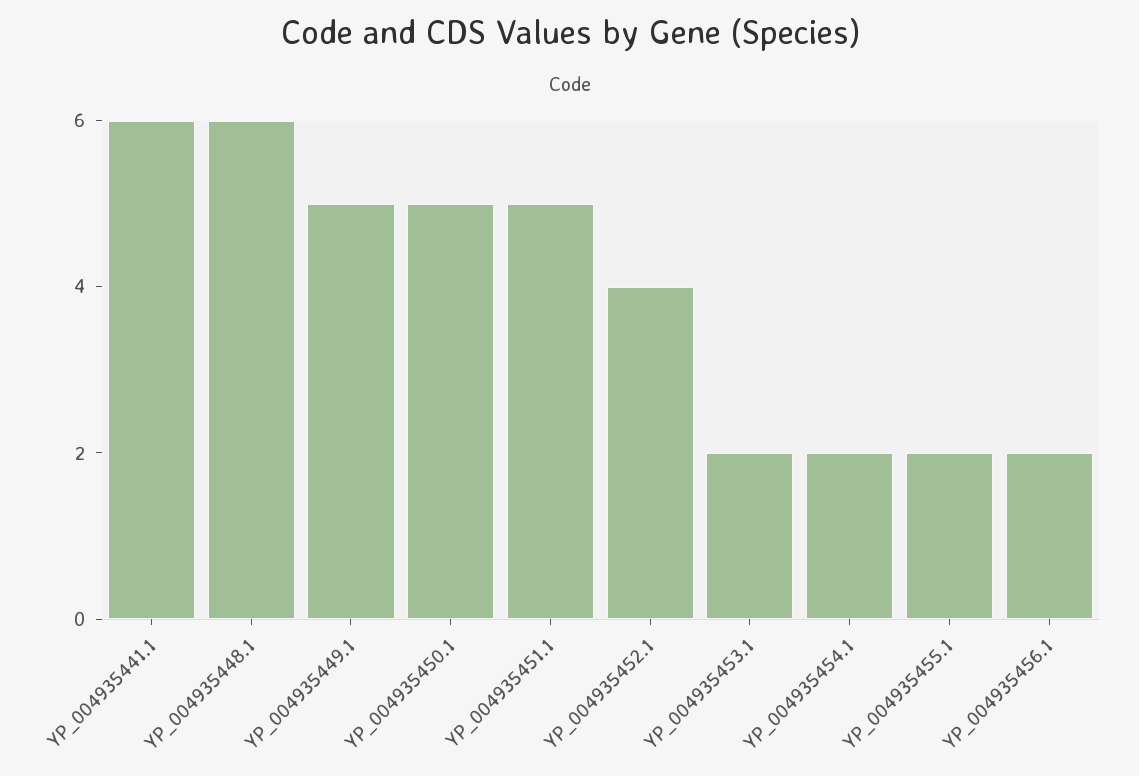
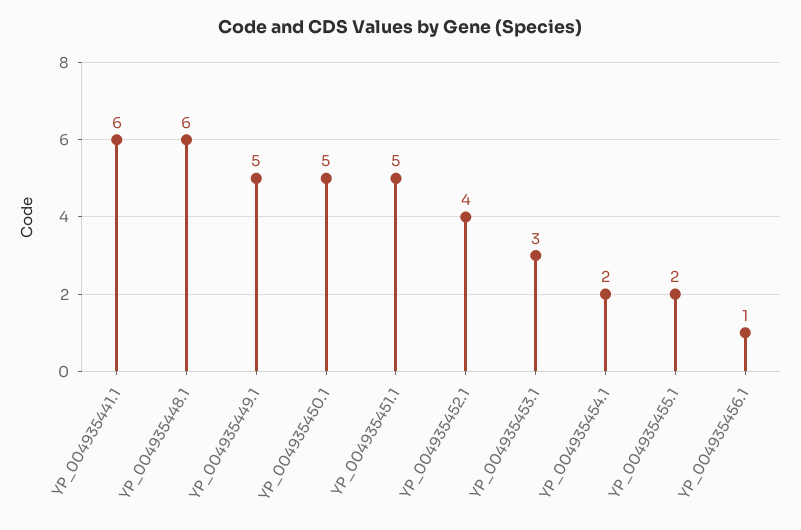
  {
    "YP_004935441.1": 6,
    "YP_004935448.1": 6,
    "YP_004935449.1": 5,
    "YP_004935450.1": 5,
    "YP_004935451.1": 5,
    "YP_004935452.1": 4,
-   "YP_004935453.1": 2,
+   "YP_004935453.1": 3,
    "YP_004935454.1": 2,
    "YP_004935455.1": 2,
-   "YP_004935456.1": 2
+   "YP_004935456.1": 1
  }

